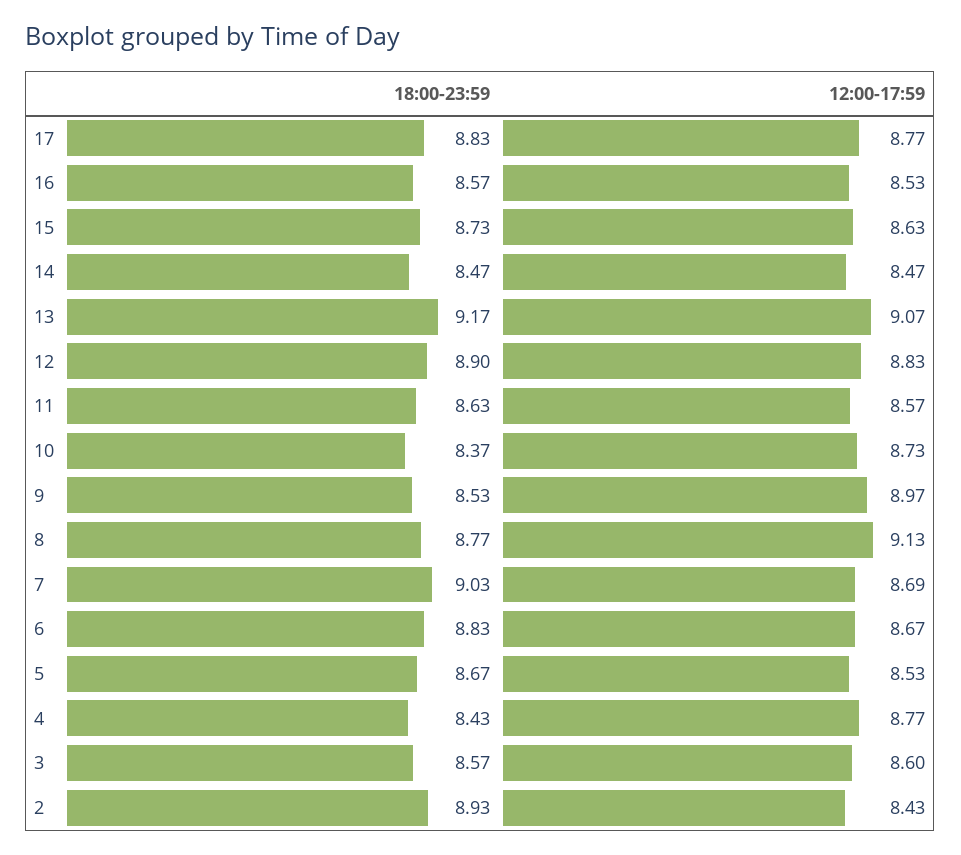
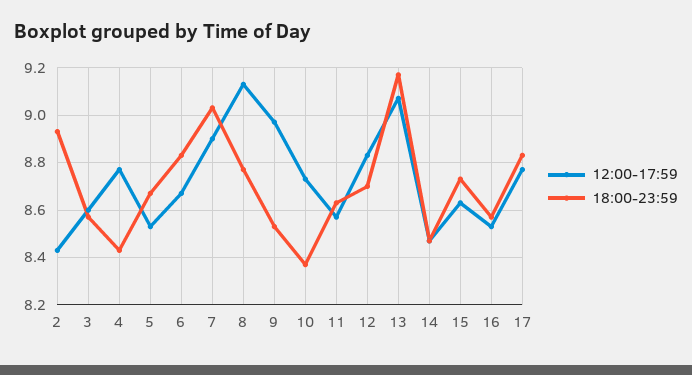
  {
    "18:00-23:59": {
      "17": 8.83,
      "16": 8.57,
      "15": 8.73,
      "14": 8.47,
      "13": 9.17,
-     "12": 8.9,
+     "12": 8.7,
      "11": 8.63,
      "10": 8.37,
      "9": 8.53,
      "8": 8.77,
      "7": 9.03,
      "6": 8.83,
      "5": 8.67,
      "4": 8.43,
      "3": 8.57,
      "2": 8.93
    },
    "12:00-17:59": {
      "17": 8.77,
      "16": 8.53,
      "15": 8.63,
      "14": 8.47,
      "13": 9.07,
      "12": 8.83,
      "11": 8.57,
      "10": 8.73,
      "9": 8.97,
      "8": 9.13,
-     "7": 8.69,
+     "7": 8.9,
      "6": 8.67,
      "5": 8.53,
      "4": 8.77,
      "3": 8.6,
      "2": 8.43
    }
  }

